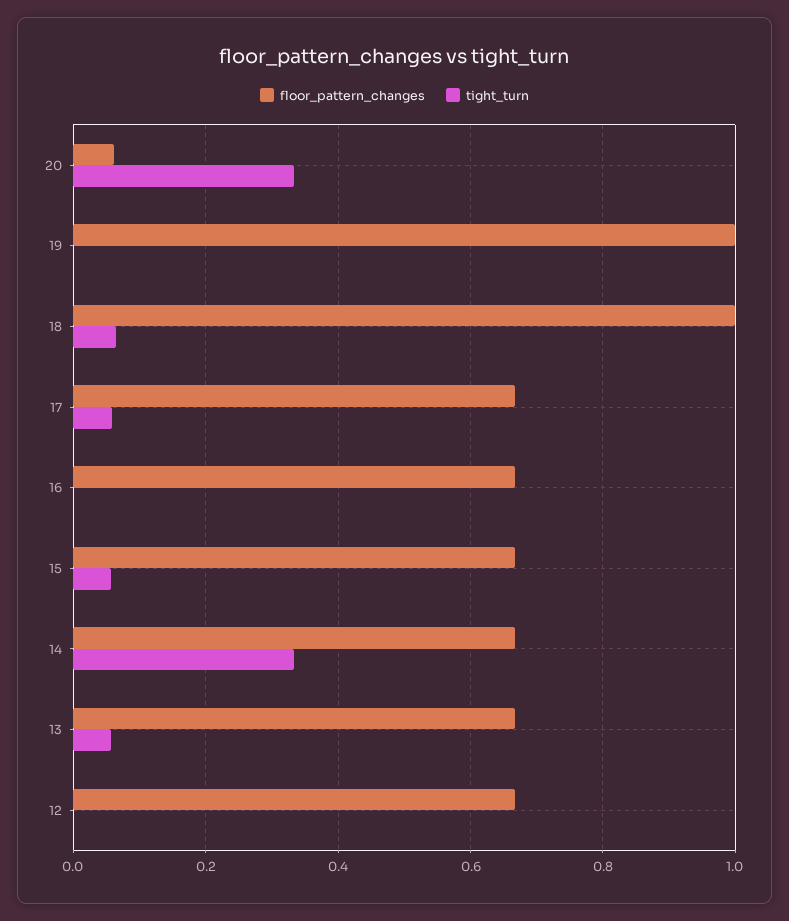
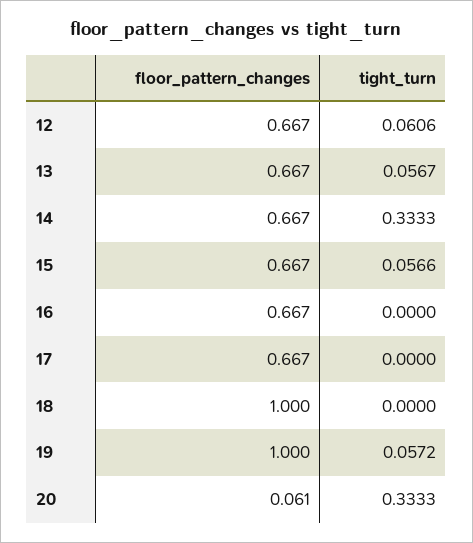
  {
    "floor_pattern_changes": {
      "20": 0.061,
      "19": 1,
      "18": 1,
      "17": 0.667,
      "16": 0.667,
      "15": 0.667,
      "14": 0.667,
      "13": 0.667,
      "12": 0.667
    },
    "tight_turn": {
      "20": 0.3333,
-     "19": 0,
+     "19": 0.0572,
-     "18": 0.06,
+     "18": 0,
-     "17": 0.06,
+     "17": 0,
      "16": 0,
      "15": 0.0566,
      "14": 0.3333,
      "13": 0.0567,
-     "12": 0
+     "12": 0.0606
    }
  }

